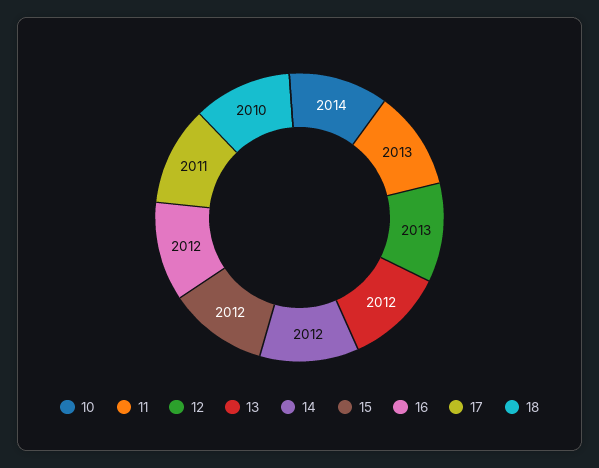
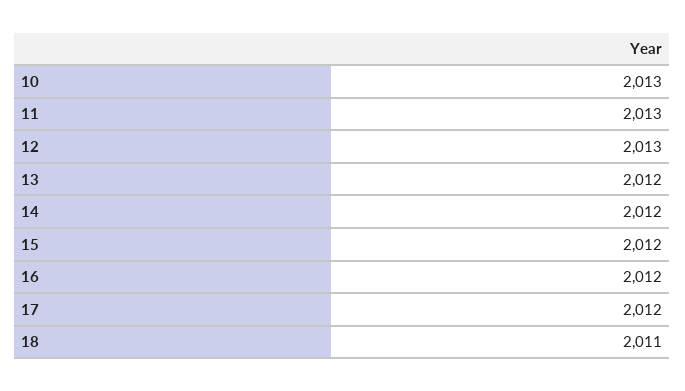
  {
-   "10": 2014,
+   "10": 2013,
    "11": 2013,
    "12": 2013,
    "13": 2012,
    "14": 2012,
    "15": 2012,
    "16": 2012,
-   "17": 2011,
+   "17": 2012,
-   "18": 2010
+   "18": 2011
  }

